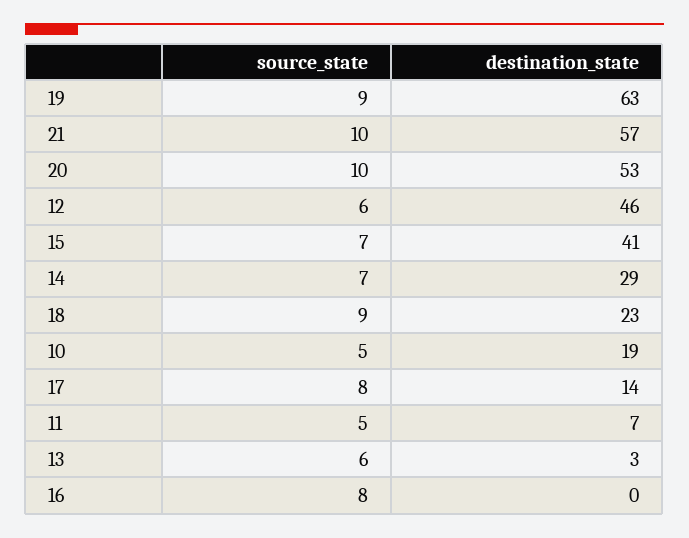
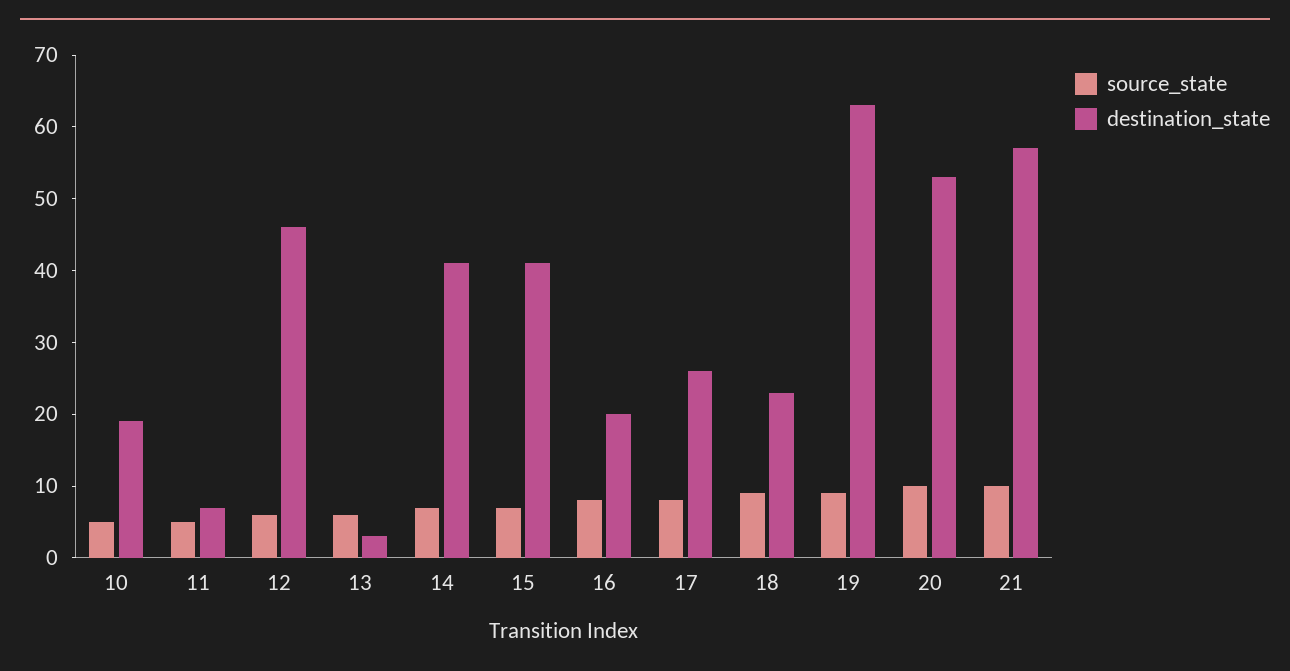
  {
    "source_state": {
      "19": 9,
      "21": 10,
      "20": 10,
      "12": 6,
      "15": 7,
      "14": 7,
      "18": 9,
      "10": 5,
      "17": 8,
      "11": 5,
      "13": 6,
      "16": 8
    },
    "destination_state": {
      "19": 63,
      "21": 57,
      "20": 53,
      "12": 46,
      "15": 41,
-     "14": 29,
+     "14": 40,
      "18": 23,
      "10": 19,
-     "17": 14,
+     "17": 25,
      "11": 7,
      "13": 3,
-     "16": 0
+     "16": 20
    }
  }

